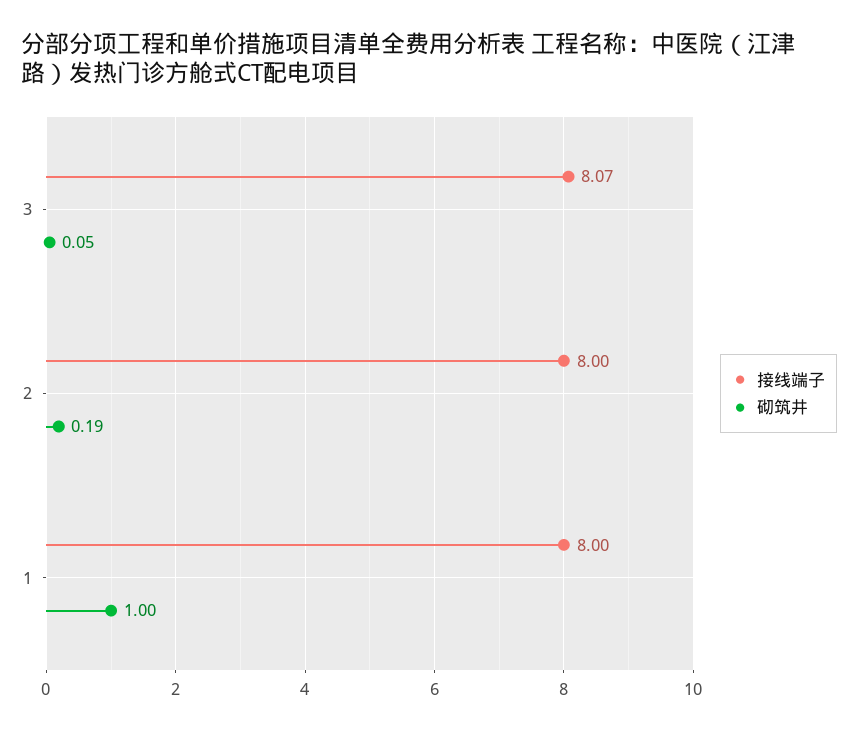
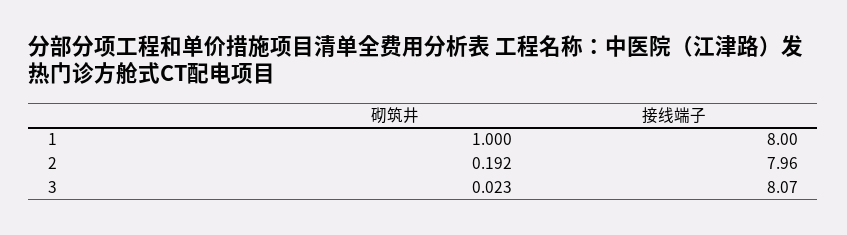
  {
    "接线端子": {
      "3": 8.07,
-     "2": 8,
+     "2": 7.96,
      "1": 8
    },
    "砌筑井": {
-     "3": 0.05,
+     "3": 0.023,
      "2": 0.192,
      "1": 1
    }
  }

